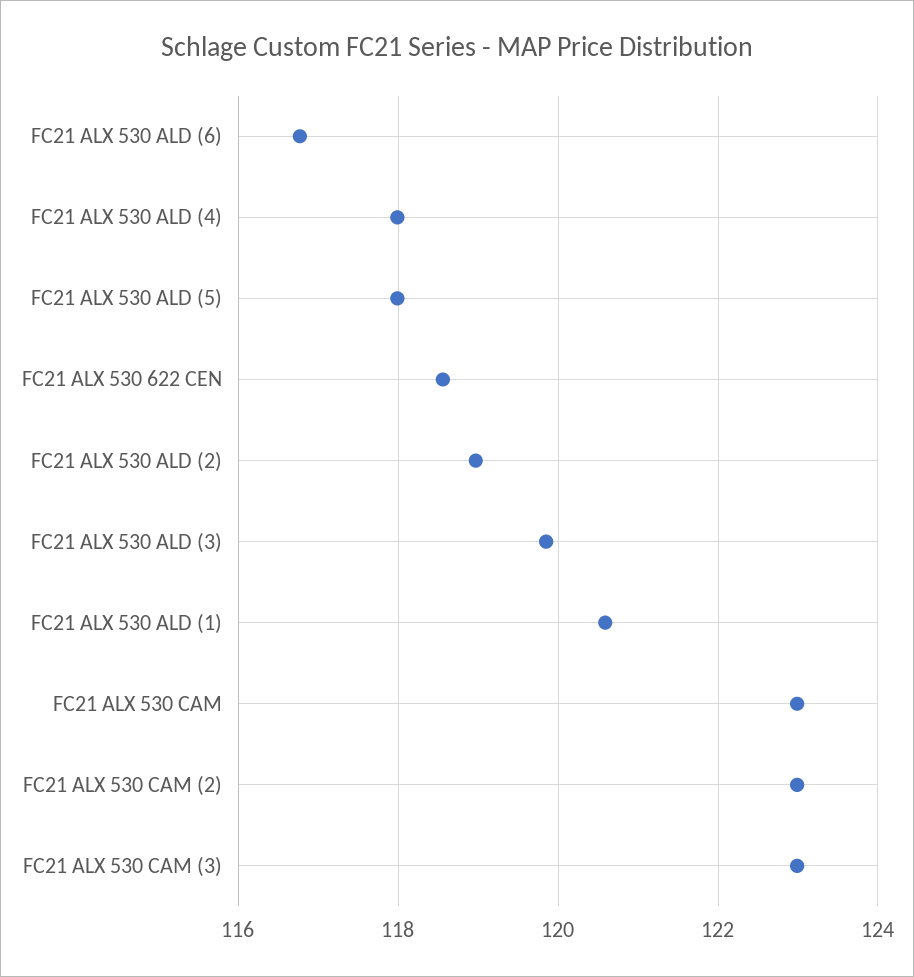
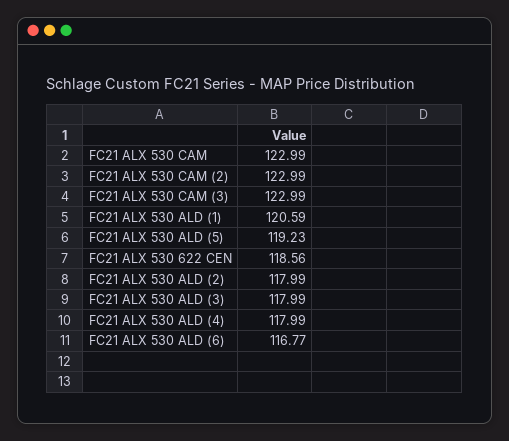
  {
    "FC21 ALX 530 ALD (6)": 116.77,
    "FC21 ALX 530 ALD (4)": 117.99,
-   "FC21 ALX 530 ALD (5)": 118,
+   "FC21 ALX 530 ALD (5)": 119.23,
    "FC21 ALX 530 622 CEN": 118.56,
-   "FC21 ALX 530 ALD (2)": 119,
+   "FC21 ALX 530 ALD (2)": 117.99,
-   "FC21 ALX 530 ALD (3)": 119.8,
+   "FC21 ALX 530 ALD (3)": 117.99,
    "FC21 ALX 530 ALD (1)": 120.59,
    "FC21 ALX 530 CAM": 122.99,
    "FC21 ALX 530 CAM (2)": 122.99,
    "FC21 ALX 530 CAM (3)": 122.99
  }

